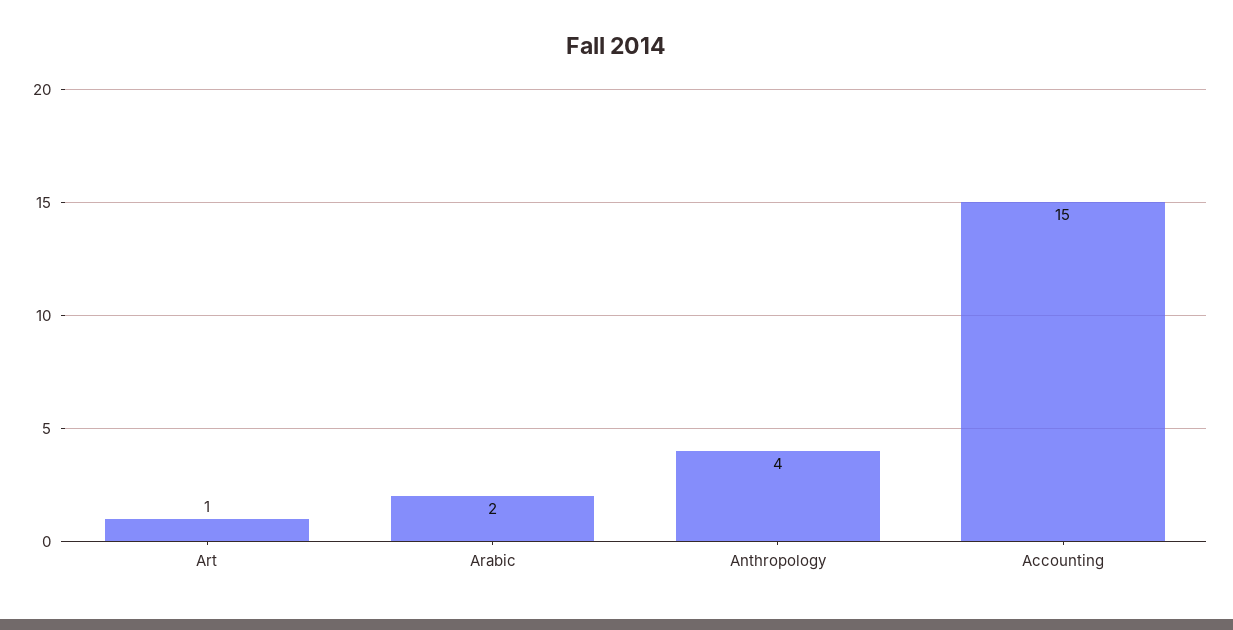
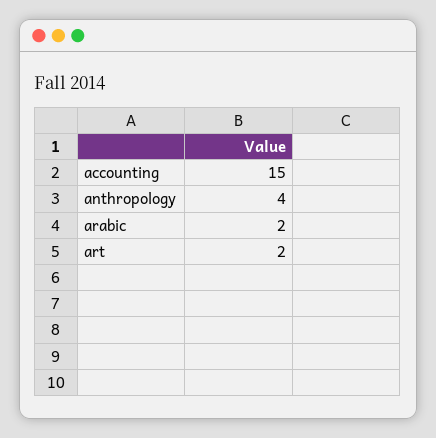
  {
-   "Art": 1,
+   "Art": 2,
    "Arabic": 2,
    "Anthropology": 4,
    "Accounting": 15
  }

